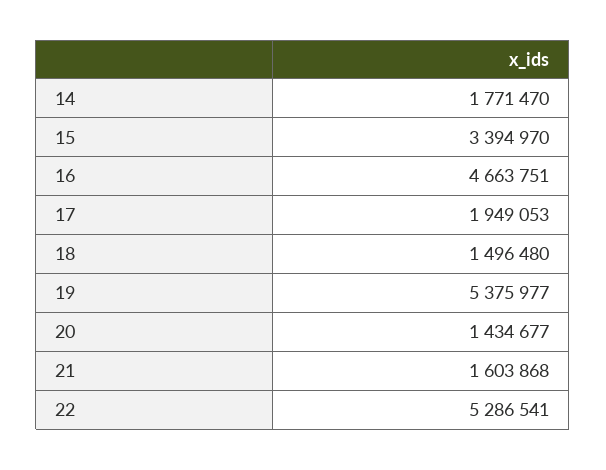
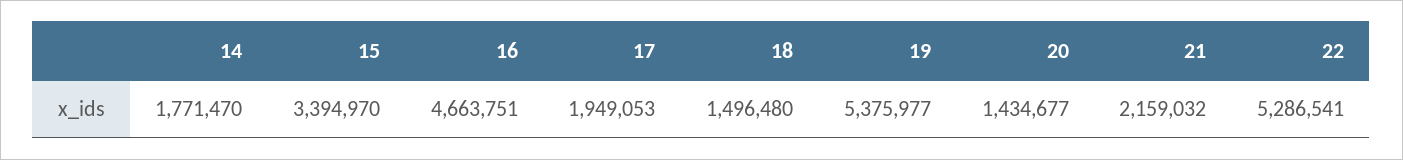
  {
    "14": 1771470,
    "15": 3394970,
    "16": 4663751,
    "17": 1949053,
    "18": 1496480,
    "19": 5375977,
    "20": 1434677,
-   "21": 1603868,
+   "21": 2159032,
    "22": 5286541
  }

